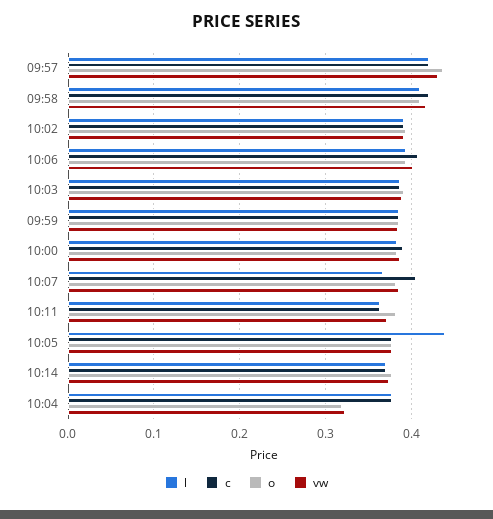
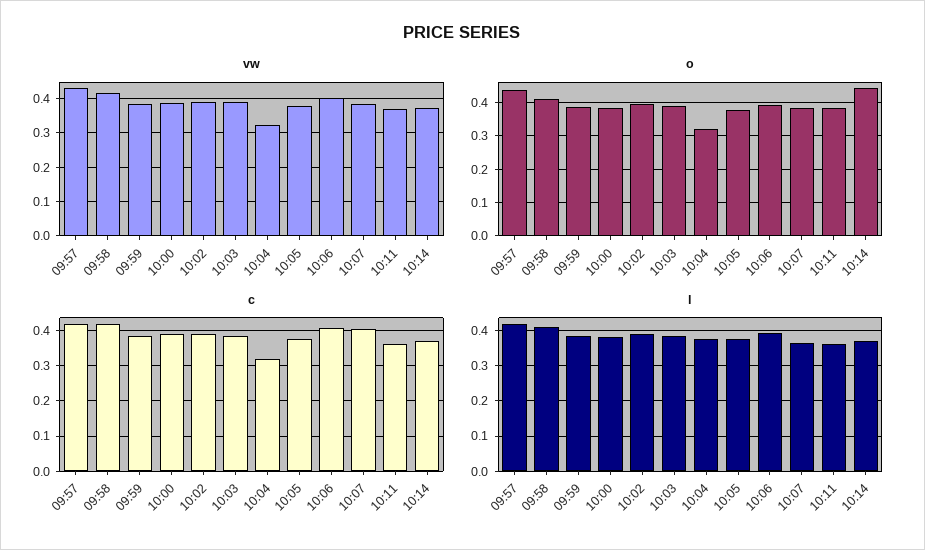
  {
    "l": {
      "09:57": 0.42,
      "09:58": 0.41,
      "10:02": 0.39,
      "10:06": 0.39,
      "10:03": 0.39,
      "09:59": 0.39,
      "10:00": 0.38,
      "10:07": 0.37,
      "10:11": 0.36,
-     "10:05": 0.44,
+     "10:05": 0.38,
      "10:14": 0.37,
      "10:04": 0.38
    },
    "c": {
      "09:57": 0.42,
      "09:58": 0.42,
      "10:02": 0.39,
      "10:06": 0.41,
      "10:03": 0.39,
      "09:59": 0.39,
      "10:00": 0.39,
      "10:07": 0.4,
      "10:11": 0.36,
      "10:05": 0.38,
      "10:14": 0.37,
-     "10:04": 0.38
+     "10:04": 0.32
    },
    "o": {
      "09:57": 0.44,
      "09:58": 0.41,
      "10:02": 0.39,
      "10:06": 0.39,
      "10:03": 0.39,
      "09:59": 0.39,
      "10:00": 0.38,
      "10:07": 0.38,
      "10:11": 0.38,
      "10:05": 0.38,
-     "10:14": 0.38,
+     "10:14": 0.44,
      "10:04": 0.32
    },
    "vw": {
      "09:57": 0.43,
      "09:58": 0.42,
      "10:02": 0.39,
      "10:06": 0.4,
      "10:03": 0.39,
      "09:59": 0.38,
      "10:00": 0.39,
      "10:07": 0.39,
      "10:11": 0.37,
      "10:05": 0.38,
      "10:14": 0.37,
      "10:04": 0.32
    }
  }

